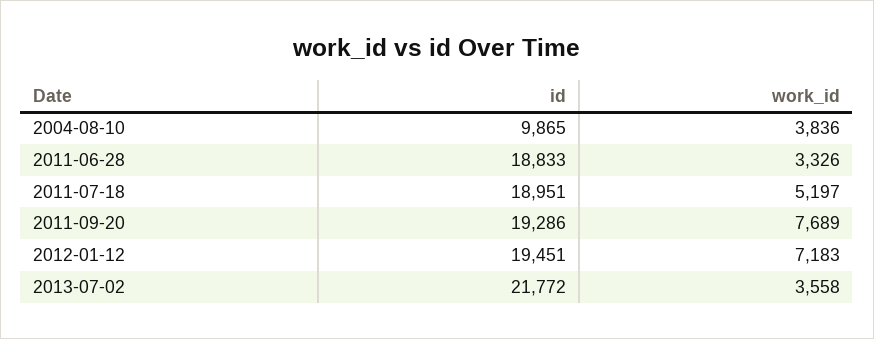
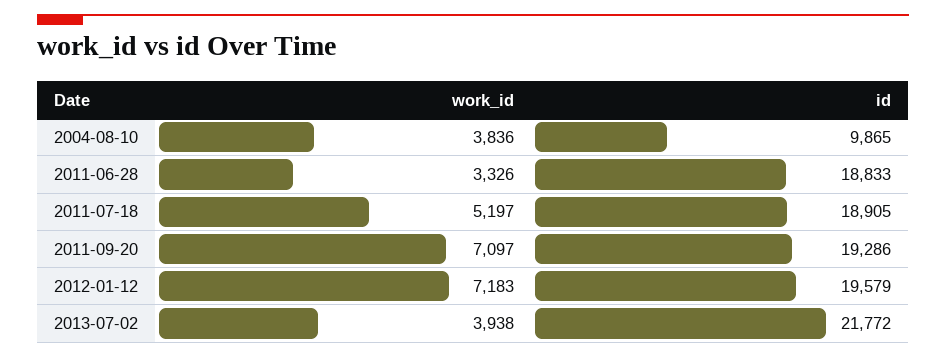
  {
    "id": {
      "2004-08-10": 9865,
      "2011-06-28": 18833,
-     "2011-07-18": 18951,
+     "2011-07-18": 18905,
      "2011-09-20": 19286,
-     "2012-01-12": 19451,
+     "2012-01-12": 19579,
      "2013-07-02": 21772
    },
    "work_id": {
      "2004-08-10": 3836,
      "2011-06-28": 3326,
      "2011-07-18": 5197,
-     "2011-09-20": 7689,
+     "2011-09-20": 7097,
      "2012-01-12": 7183,
-     "2013-07-02": 3558
+     "2013-07-02": 3938
    }
  }

